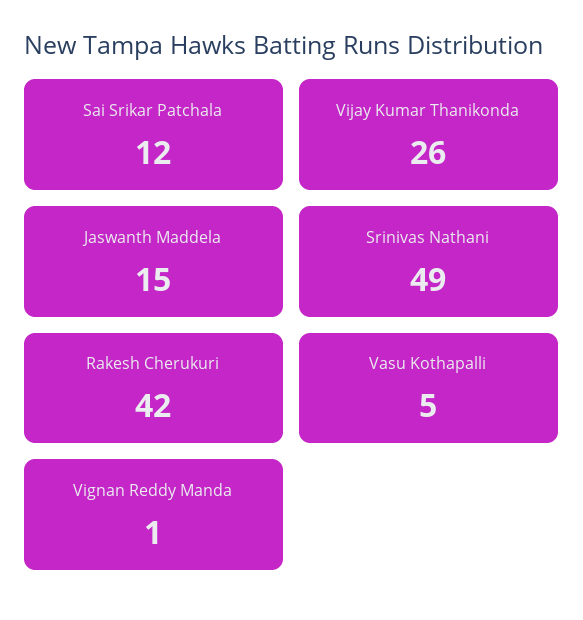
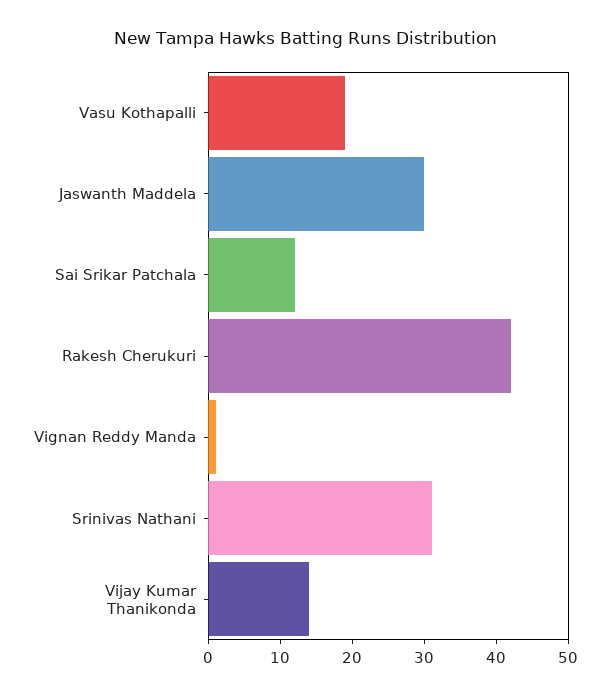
  {
    "Sai Srikar Patchala": 12,
-   "Vijay Kumar Thanikonda": 26,
+   "Vijay Kumar Thanikonda": 15,
-   "Jaswanth Maddela": 15,
+   "Jaswanth Maddela": 30,
-   "Srinivas Nathani": 49,
+   "Srinivas Nathani": 30,
    "Rakesh Cherukuri": 42,
-   "Vasu Kothapalli": 5,
+   "Vasu Kothapalli": 20,
    "Vignan Reddy Manda": 1
  }

